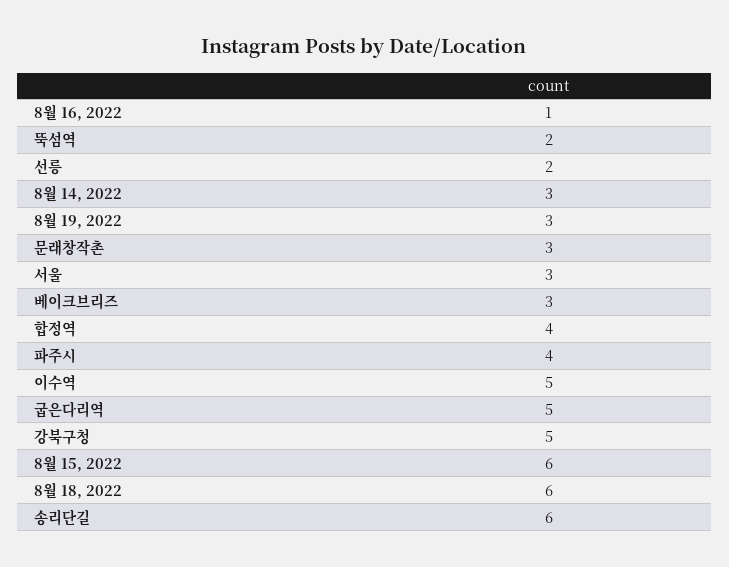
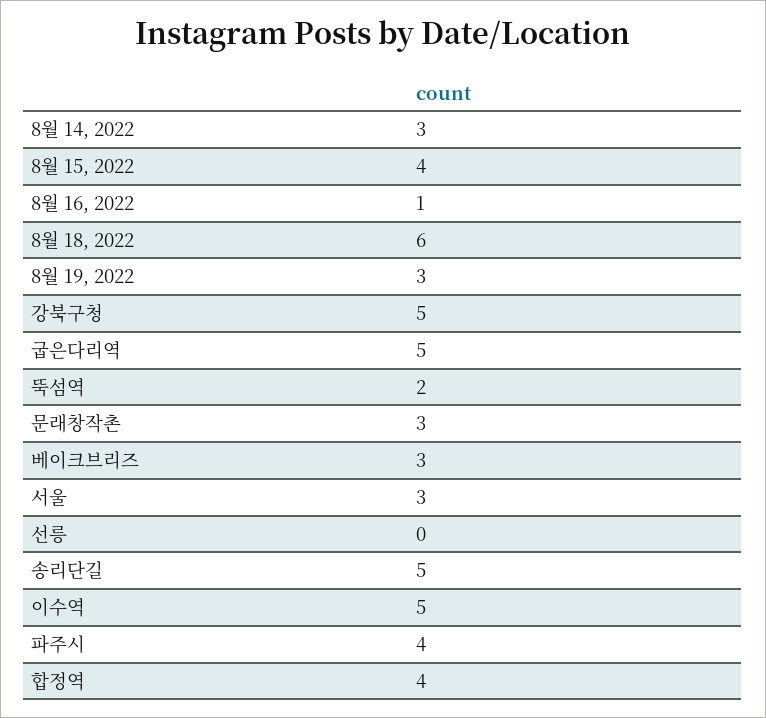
  {
    "8월 16, 2022": 1,
    "뚝섬역": 2,
-   "선릉": 2,
+   "선릉": 0,
    "8월 14, 2022": 3,
    "8월 19, 2022": 3,
    "문래창작촌": 3,
    "서울": 3,
    "베이크브리즈": 3,
    "합정역": 4,
    "파주시": 4,
    "이수역": 5,
    "굽은다리역": 5,
    "강북구청": 5,
-   "8월 15, 2022": 6,
+   "8월 15, 2022": 4,
    "8월 18, 2022": 6,
-   "송리단길": 6
+   "송리단길": 5
  }

